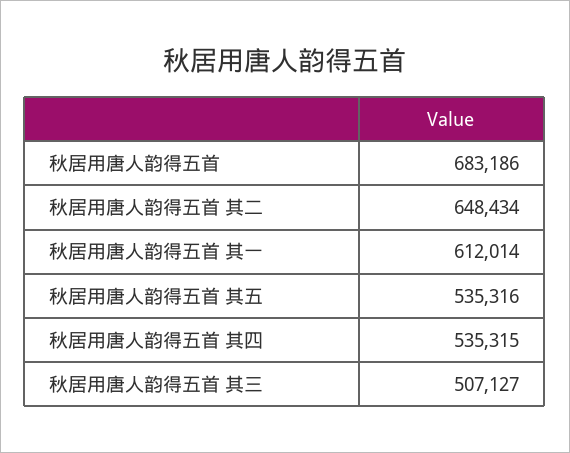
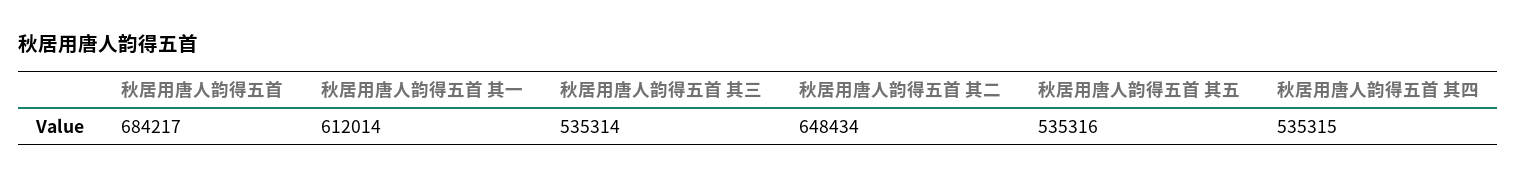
  {
-   "秋居用唐人韵得五首": 683186,
+   "秋居用唐人韵得五首": 684217,
    "秋居用唐人韵得五首 其二": 648434,
    "秋居用唐人韵得五首 其一": 612014,
    "秋居用唐人韵得五首 其五": 535316,
    "秋居用唐人韵得五首 其四": 535315,
-   "秋居用唐人韵得五首 其三": 507127
+   "秋居用唐人韵得五首 其三": 535314
  }

